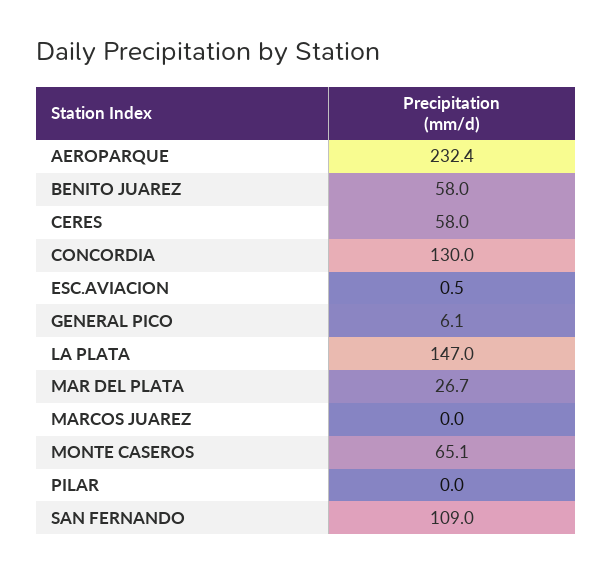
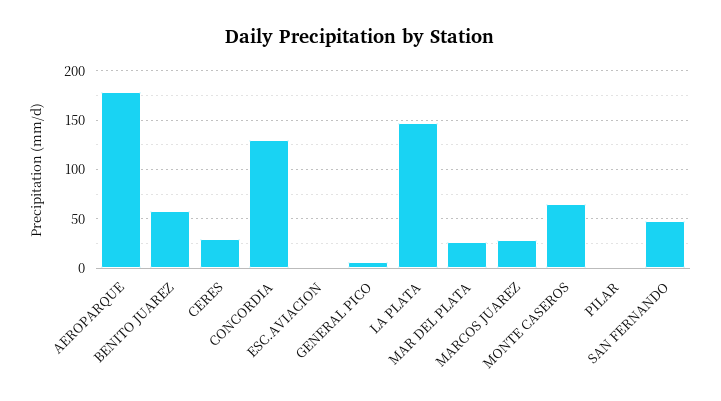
  {
-   "AEROPARQUE": 232.4,
+   "AEROPARQUE": 180,
    "BENITO JUAREZ": 58,
-   "CERES": 58,
+   "CERES": 30,
    "CONCORDIA": 130,
    "ESC.AVIACION": 0.5,
    "GENERAL PICO": 6.1,
    "LA PLATA": 147,
    "MAR DEL PLATA": 26.7,
-   "MARCOS JUAREZ": 0,
+   "MARCOS JUAREZ": 30,
    "MONTE CASEROS": 65.1,
    "PILAR": 0,
-   "SAN FERNANDO": 109
+   "SAN FERNANDO": 50
  }

